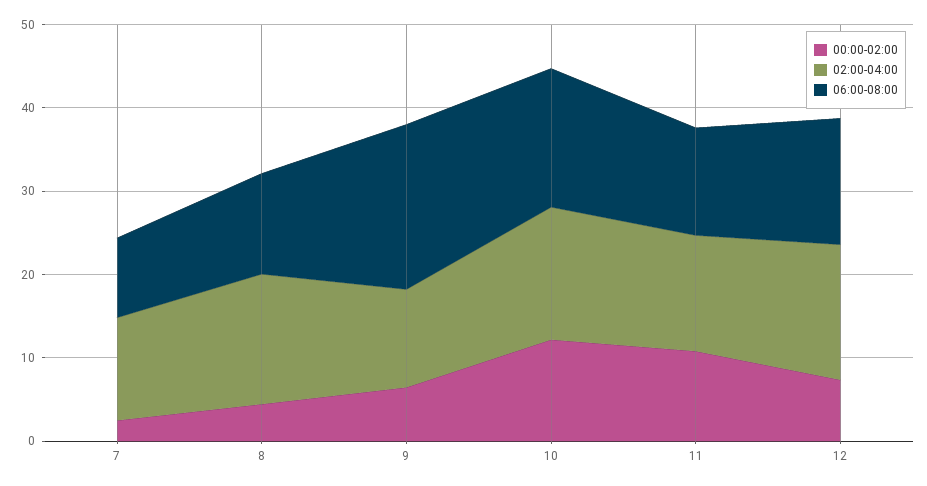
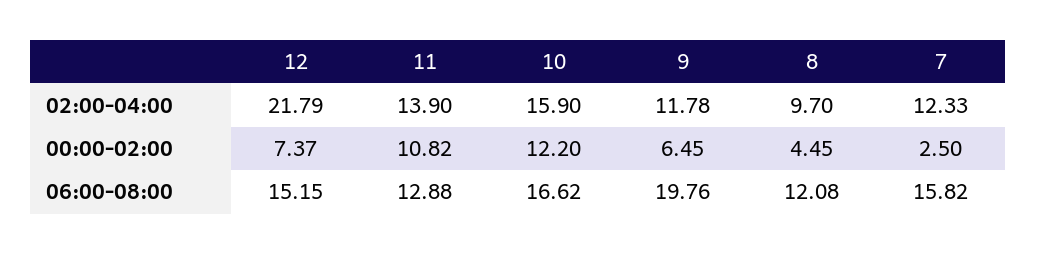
  {
    "00:00-02:00": {
      "7": 2.5,
      "8": 4.45,
      "9": 6.45,
      "10": 12.2,
      "11": 10.82,
      "12": 7.37
    },
    "02:00-04:00": {
      "7": 12.33,
-     "8": 16,
+     "8": 9.7,
      "9": 11.78,
      "10": 15.9,
      "11": 13.9,
-     "12": 16
+     "12": 21.79
    },
    "06:00-08:00": {
-     "7": 10,
+     "7": 15.82,
      "8": 12.08,
      "9": 19.76,
      "10": 16.62,
      "11": 12.88,
      "12": 15.15
    }
  }

